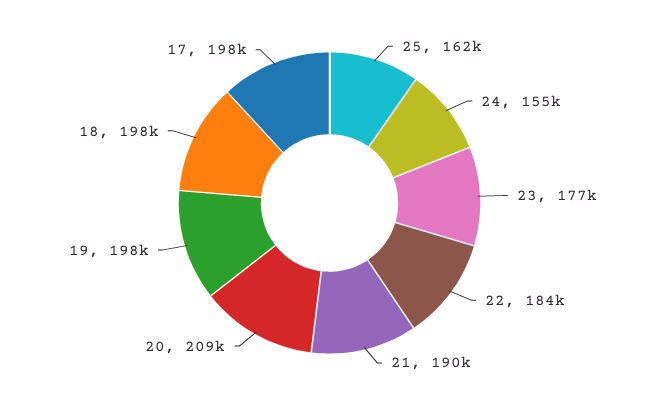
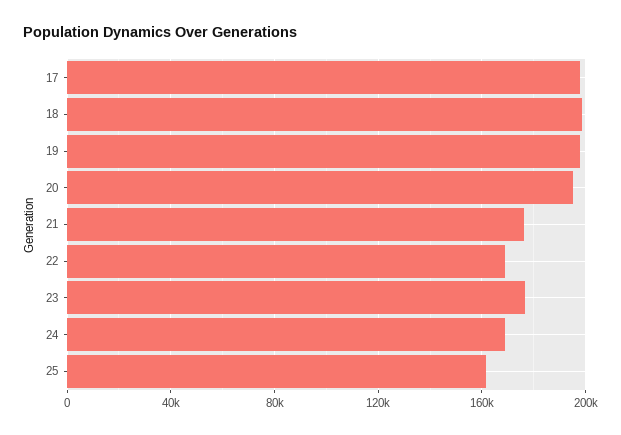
  {
    "25": 162000,
-   "24": 155000,
+   "24": 170000,
    "23": 177000,
-   "22": 184000,
+   "22": 170000,
-   "21": 190000,
+   "21": 175000,
-   "20": 209000,
+   "20": 195000,
    "19": 198000,
    "18": 198000,
    "17": 198000
  }

